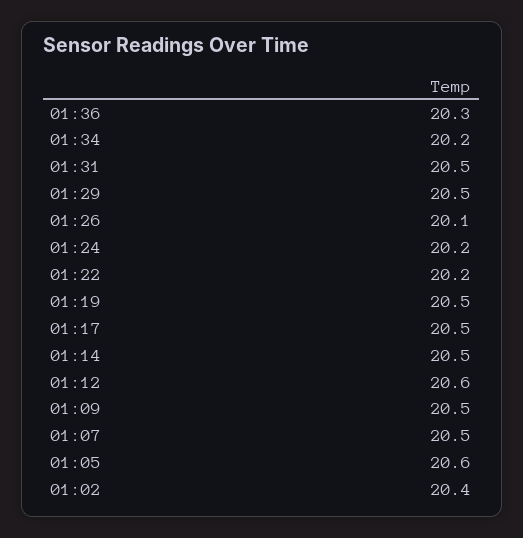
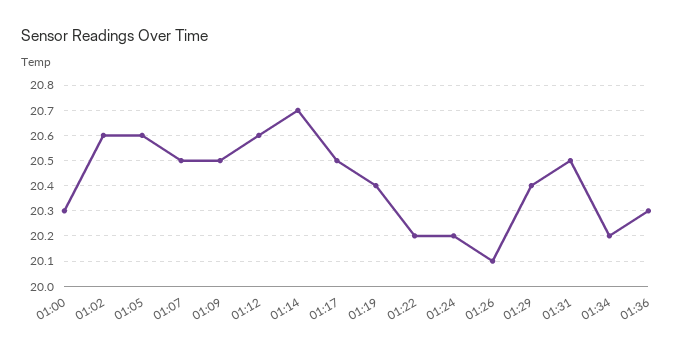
  {
    "01:36": 20.3,
    "01:34": 20.2,
    "01:31": 20.5,
-   "01:29": 20.5,
+   "01:29": 20.4,
    "01:26": 20.1,
    "01:24": 20.2,
    "01:22": 20.2,
-   "01:19": 20.5,
+   "01:19": 20.4,
    "01:17": 20.5,
-   "01:14": 20.5,
+   "01:14": 20.7,
    "01:12": 20.6,
    "01:09": 20.5,
    "01:07": 20.5,
    "01:05": 20.6,
-   "01:02": 20.4
+   "01:02": 20.6,
+   "01:00": 20.3
  }

